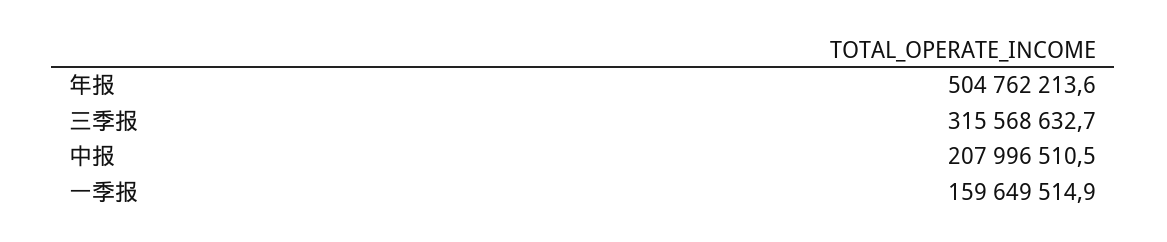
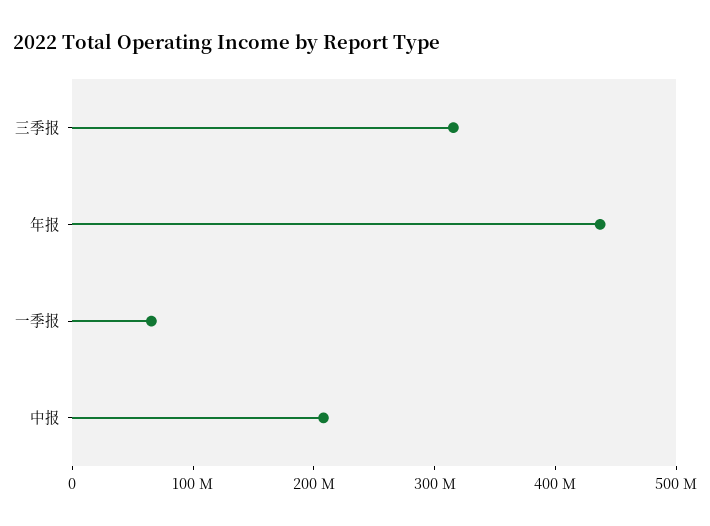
  {
-   "年报": 504762213.6,
+   "年报": 440000000,
    "三季报": 315568632.7,
    "中报": 207996510.5,
-   "一季报": 159649514.9
+   "一季报": 60000000
  }

